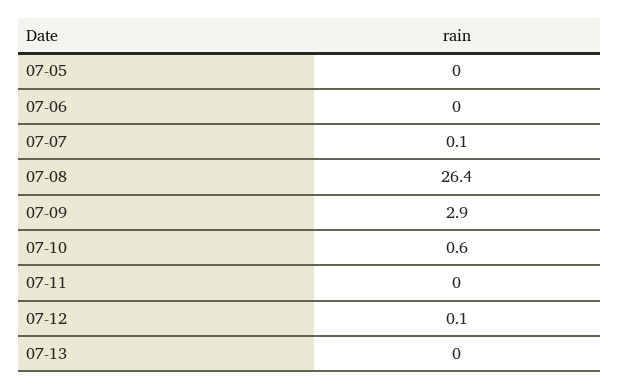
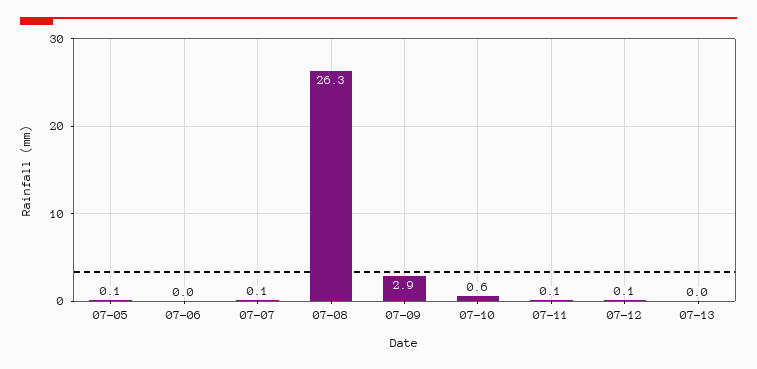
  {
-   "07-05": 0,
+   "07-05": 0.1,
    "07-06": 0,
    "07-07": 0.1,
-   "07-08": 26.4,
+   "07-08": 26.3,
    "07-09": 2.9,
    "07-10": 0.6,
-   "07-11": 0,
+   "07-11": 0.1,
    "07-12": 0.1,
    "07-13": 0
  }

